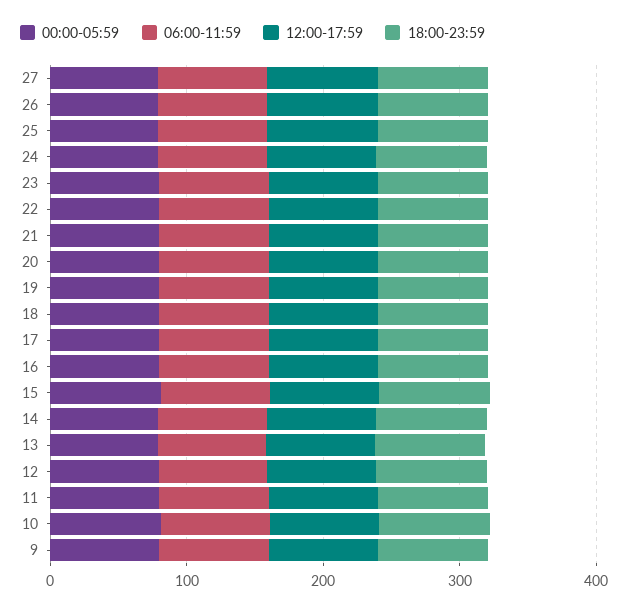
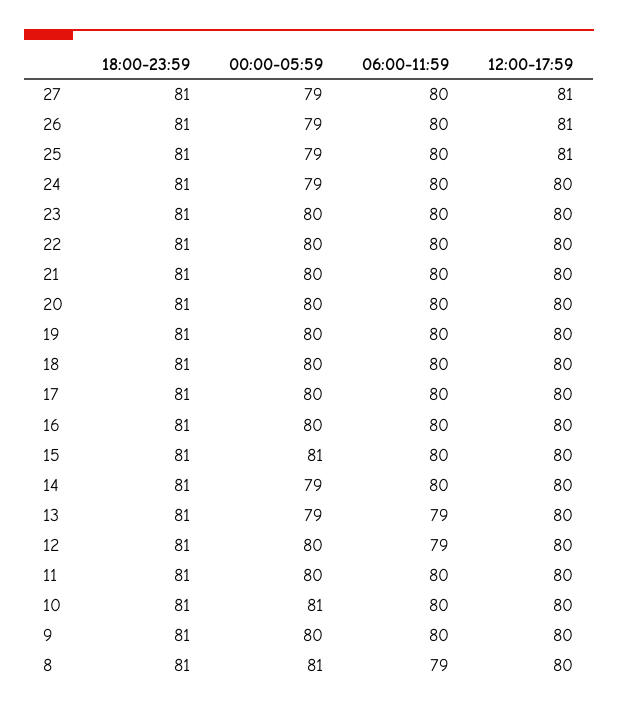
  {
    "00:00-05:59": {
      "27": 79,
      "26": 79,
      "25": 79,
      "24": 79,
      "23": 80,
      "22": 80,
      "21": 80,
      "20": 80,
      "19": 80,
      "18": 80,
      "17": 80,
      "16": 80,
      "15": 81,
      "14": 79,
      "13": 79,
      "12": 80,
      "11": 80,
      "10": 81,
-     "9": 80
+     "9": 80,
+     "8": 81
    },
    "06:00-11:59": {
      "27": 80,
      "26": 80,
      "25": 80,
      "24": 80,
      "23": 80,
      "22": 80,
      "21": 80,
      "20": 80,
      "19": 80,
      "18": 80,
      "17": 80,
      "16": 80,
      "15": 80,
      "14": 80,
      "13": 79,
      "12": 79,
      "11": 80,
      "10": 80,
-     "9": 80
+     "9": 80,
+     "8": 79
    },
    "12:00-17:59": {
      "27": 81,
      "26": 81,
      "25": 81,
      "24": 80,
      "23": 80,
      "22": 80,
      "21": 80,
      "20": 80,
      "19": 80,
      "18": 80,
      "17": 80,
      "16": 80,
      "15": 80,
      "14": 80,
      "13": 80,
      "12": 80,
      "11": 80,
      "10": 80,
-     "9": 80
+     "9": 80,
+     "8": 80
    },
    "18:00-23:59": {
      "27": 81,
      "26": 81,
      "25": 81,
      "24": 81,
      "23": 81,
      "22": 81,
      "21": 81,
      "20": 81,
      "19": 81,
      "18": 81,
      "17": 81,
      "16": 81,
      "15": 81,
      "14": 81,
      "13": 81,
      "12": 81,
      "11": 81,
      "10": 81,
-     "9": 81
+     "9": 81,
+     "8": 81
    }
  }

